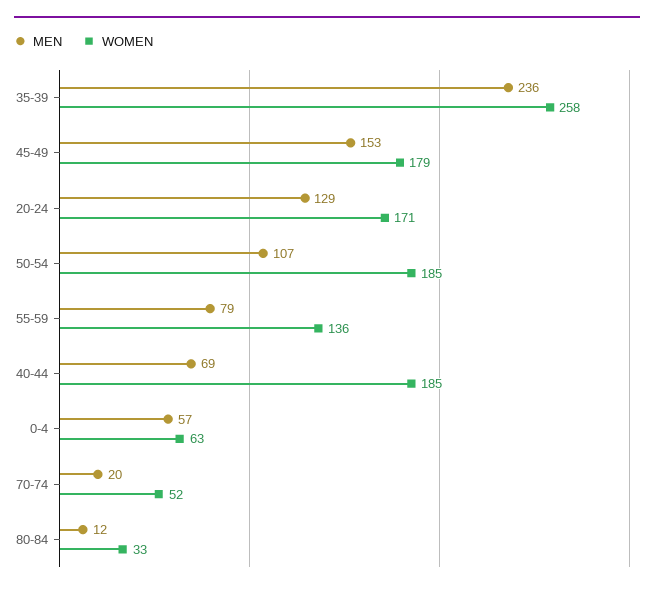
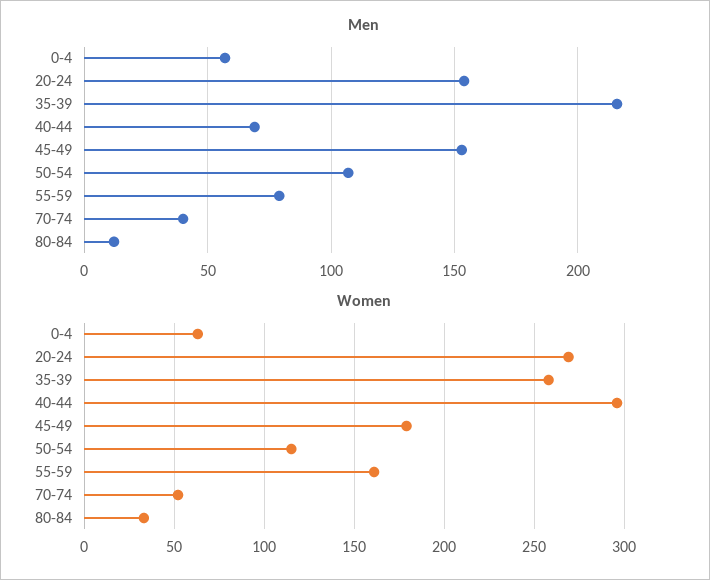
  {
    "MEN": {
-     "35-39": 236,
+     "35-39": 215,
      "45-49": 153,
-     "20-24": 129,
+     "20-24": 155,
      "50-54": 107,
      "55-59": 79,
      "40-44": 69,
      "0-4": 57,
-     "70-74": 20,
+     "70-74": 40,
      "80-84": 12
    },
    "WOMEN": {
      "35-39": 258,
      "45-49": 179,
-     "20-24": 171,
+     "20-24": 270,
-     "50-54": 185,
+     "50-54": 115,
-     "55-59": 136,
+     "55-59": 160,
-     "40-44": 185,
+     "40-44": 295,
      "0-4": 63,
      "70-74": 52,
      "80-84": 33
    }
  }

